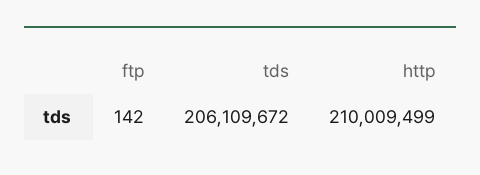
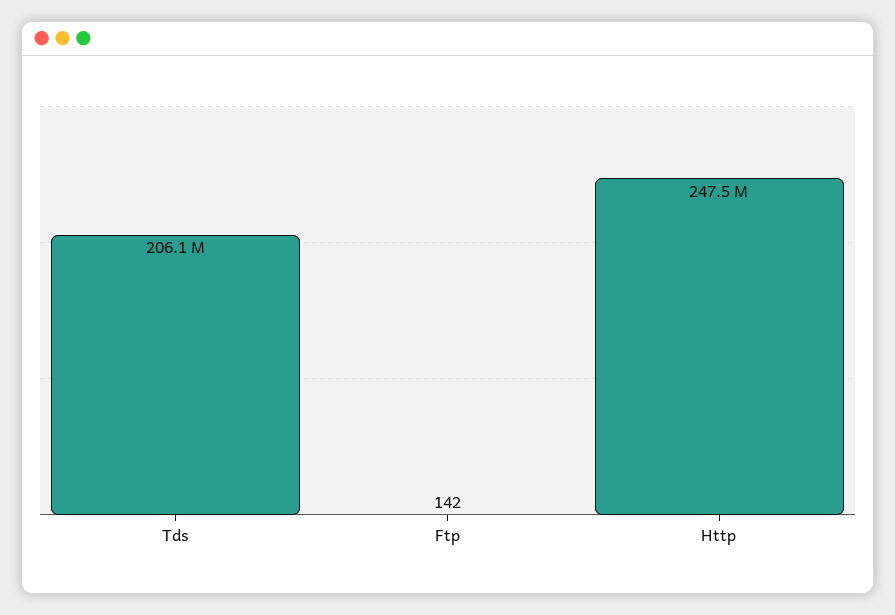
  {
    "ftp": 142,
    "tds": 206109672,
-   "http": 210009499
+   "http": 247500000
  }

